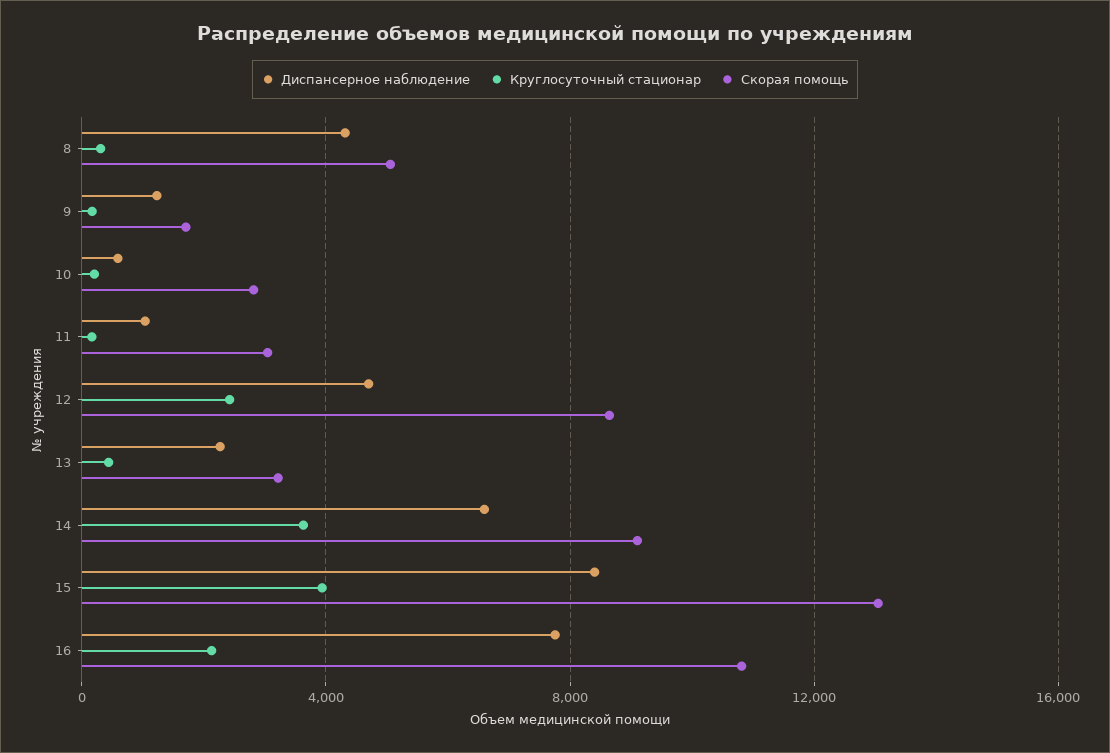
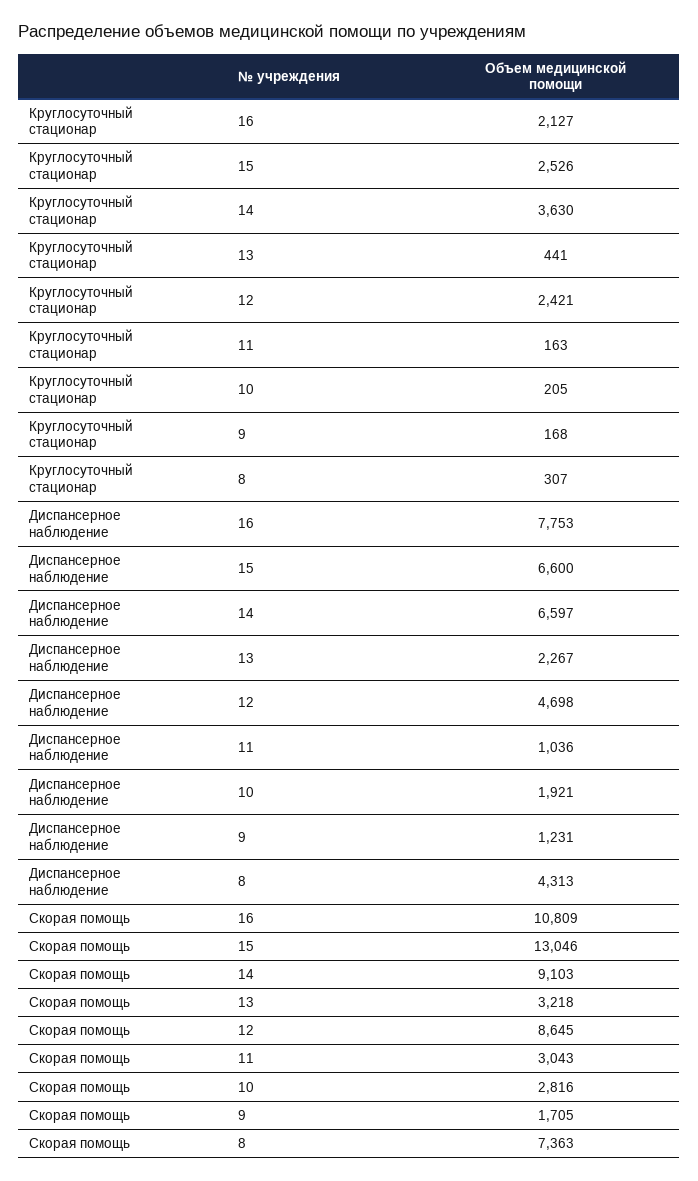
  {
    "Диспансерное наблюдение": {
      "8": 4313,
      "9": 1231,
-     "10": 500,
+     "10": 1921,
      "11": 1036,
      "12": 4698,
      "13": 2267,
      "14": 6597,
-     "15": 8500,
+     "15": 6600,
      "16": 7753
    },
    "Круглосуточный стационар": {
      "8": 307,
      "9": 168,
      "10": 205,
      "11": 163,
      "12": 2421,
      "13": 441,
      "14": 3630,
-     "15": 4000,
+     "15": 2526,
      "16": 2127
    },
    "Скорая помощь": {
-     "8": 5000,
+     "8": 7363,
      "9": 1705,
      "10": 2816,
      "11": 3043,
      "12": 8645,
      "13": 3218,
      "14": 9103,
      "15": 13046,
      "16": 10809
    }
  }

